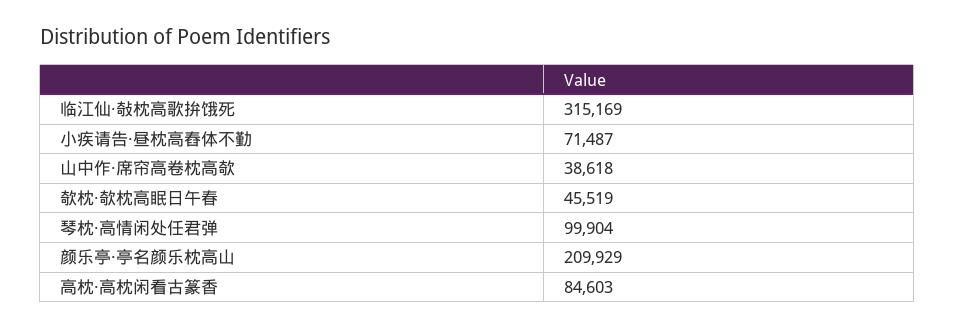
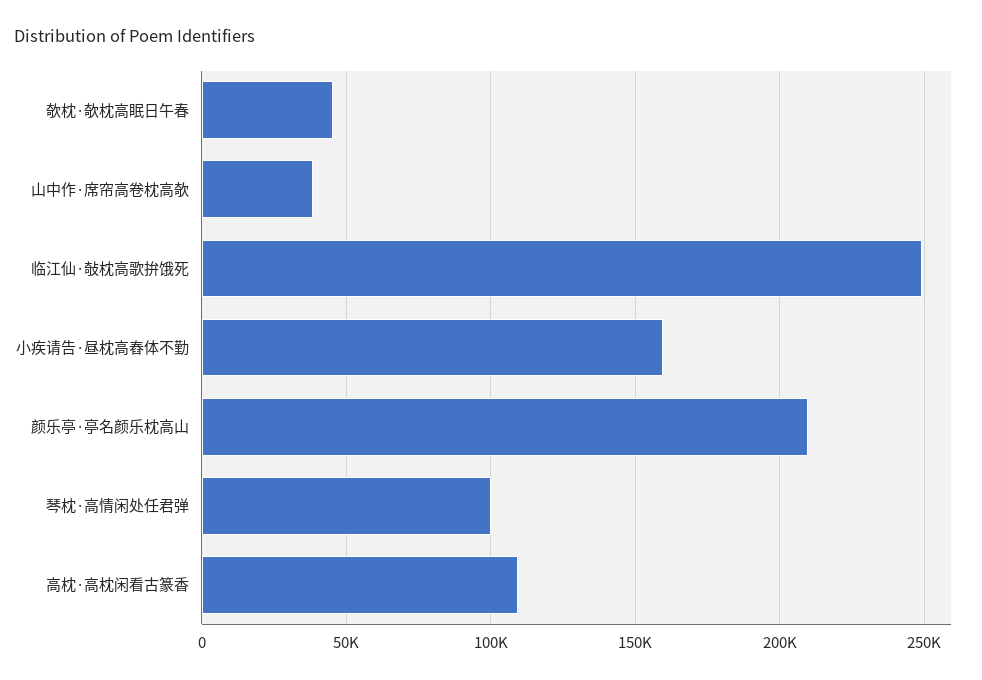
  {
-   "临江仙·敧枕高歌拚饿死": 315169,
+   "临江仙·敧枕高歌拚饿死": 250000,
-   "小疾请告·昼枕高舂体不勤": 71487,
+   "小疾请告·昼枕高舂体不勤": 160000,
    "山中作·席帘高卷枕高欹": 38618,
    "欹枕·欹枕高眠日午春": 45519,
    "琴枕·高情闲处任君弹": 99904,
    "颜乐亭·亭名颜乐枕高山": 209929,
-   "高枕·高枕闲看古篆香": 84603
+   "高枕·高枕闲看古篆香": 110000
  }

